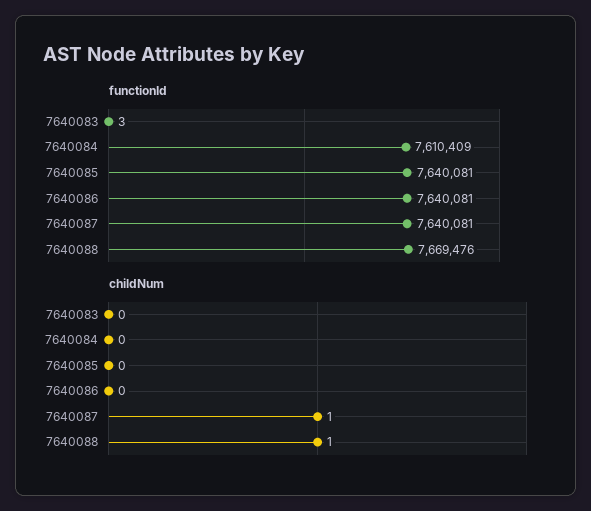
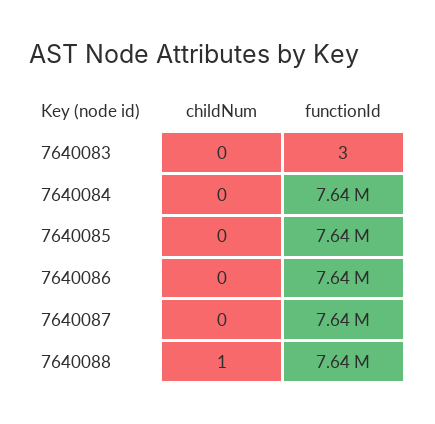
  {
    "functionId": {
      "7640083": 3,
-     "7640084": 7610409,
+     "7640084": 7640000,
      "7640085": 7640081,
      "7640086": 7640081,
      "7640087": 7640081,
-     "7640088": 7669476
+     "7640088": 7640000
    },
    "childNum": {
      "7640083": 0,
      "7640084": 0,
      "7640085": 0,
      "7640086": 0,
-     "7640087": 1,
+     "7640087": 0,
      "7640088": 1
    }
  }

